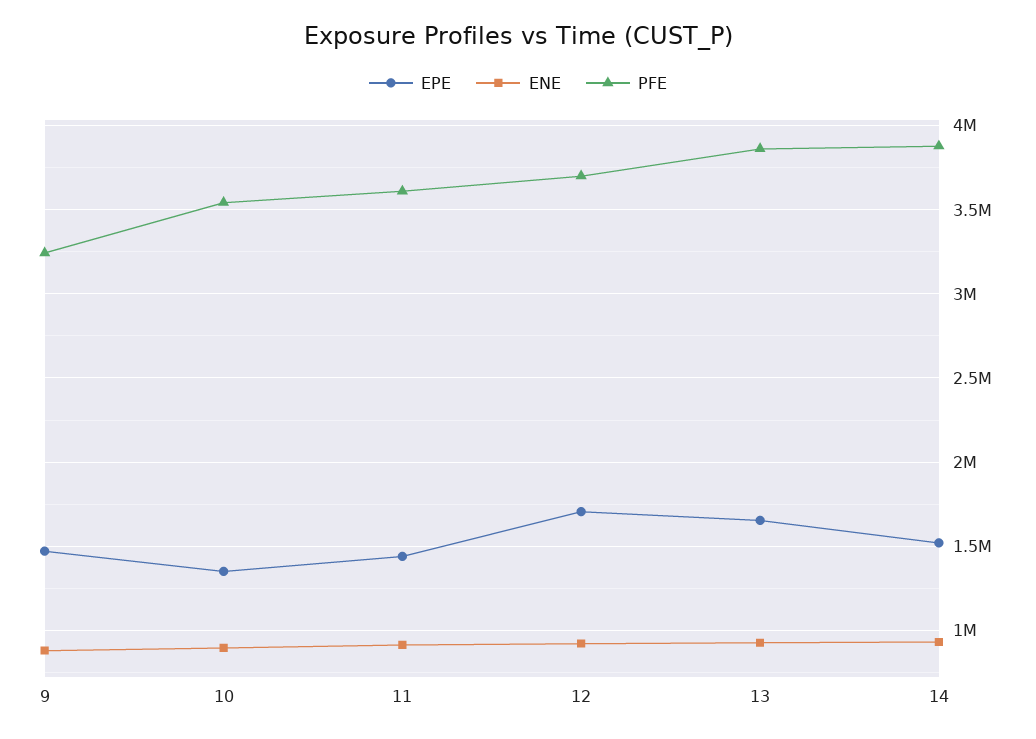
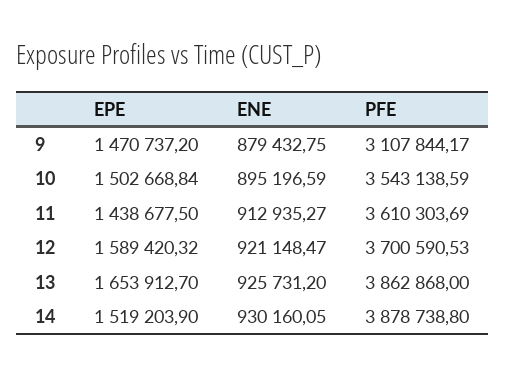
  {
    "EPE": {
      "9": 1470737.2,
-     "10": 1350000,
+     "10": 1502668.84,
      "11": 1438677.5,
-     "12": 1700000,
+     "12": 1589420.32,
      "13": 1653912.7,
      "14": 1519203.9
    },
    "ENE": {
      "9": 879432.75,
      "10": 895196.59,
      "11": 912935.27,
      "12": 921148.47,
      "13": 925731.2,
      "14": 930160.05
    },
    "PFE": {
-     "9": 3250000,
+     "9": 3107844.17,
      "10": 3543138.59,
      "11": 3610303.69,
      "12": 3700590.53,
      "13": 3862868,
      "14": 3878738.8
    }
  }

